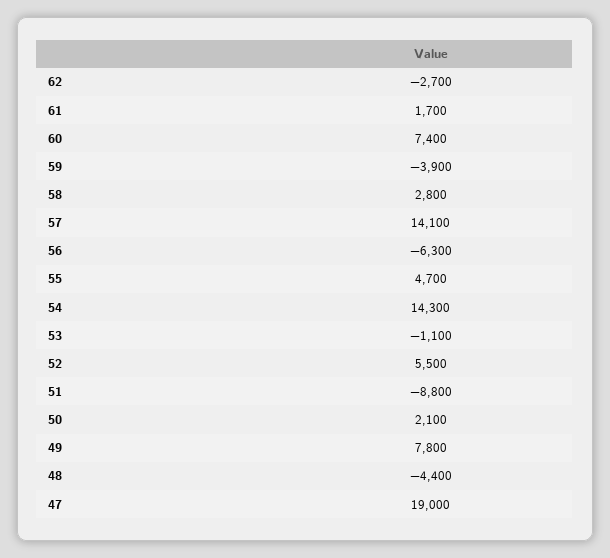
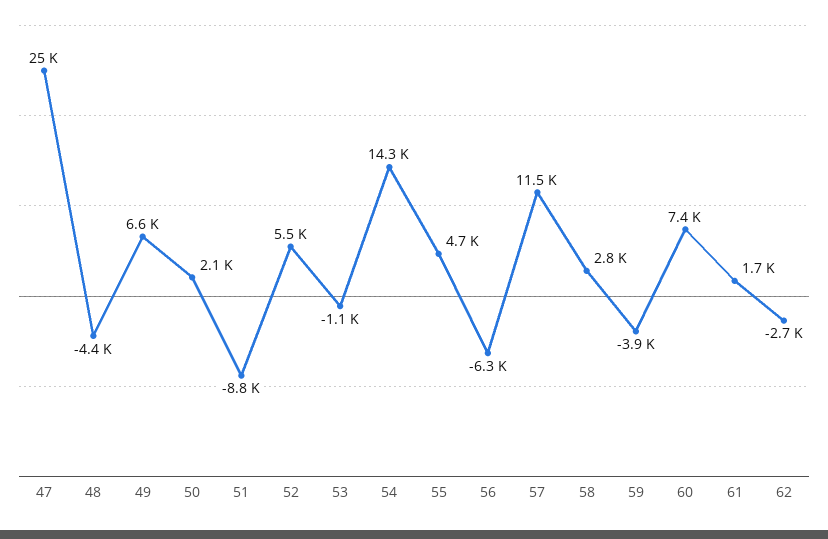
  {
    "62": -2700,
    "61": 1700,
    "60": 7400,
    "59": -3900,
    "58": 2800,
-   "57": 14100,
+   "57": 11500,
    "56": -6300,
    "55": 4700,
    "54": 14300,
    "53": -1100,
    "52": 5500,
    "51": -8800,
    "50": 2100,
-   "49": 7800,
+   "49": 6600,
    "48": -4400,
-   "47": 19000
+   "47": 25000
  }

